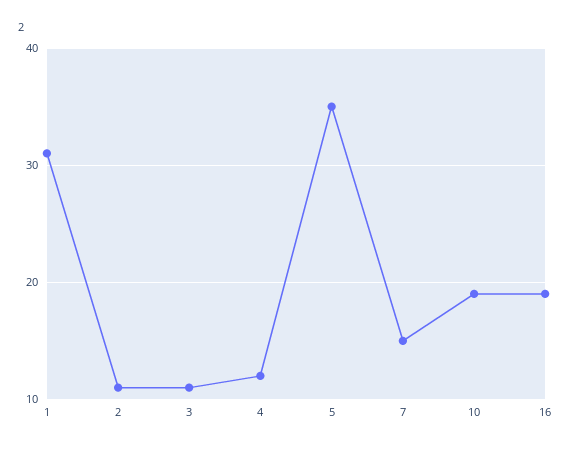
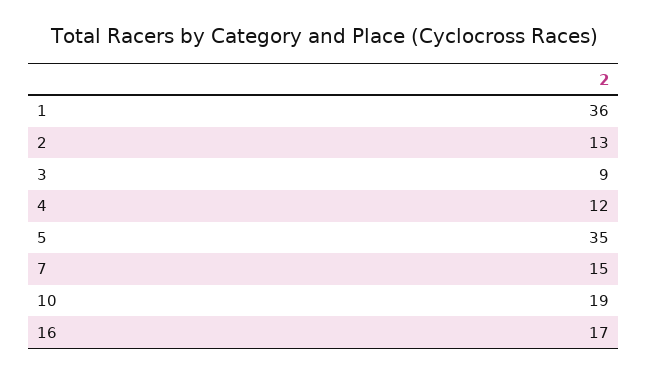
  {
-   "1": 31,
+   "1": 36,
-   "2": 11,
+   "2": 13,
-   "3": 11,
+   "3": 9,
    "4": 12,
    "5": 35,
    "7": 15,
    "10": 19,
-   "16": 19
+   "16": 17
  }

